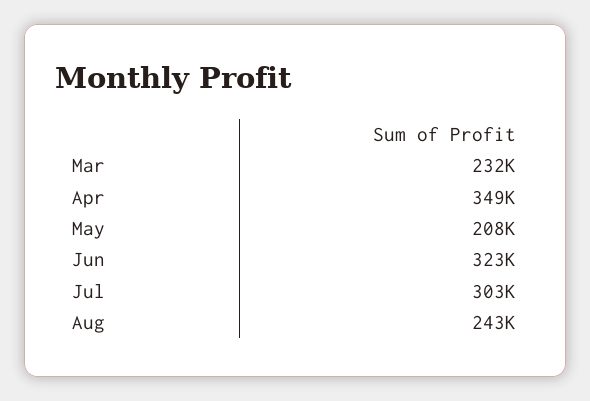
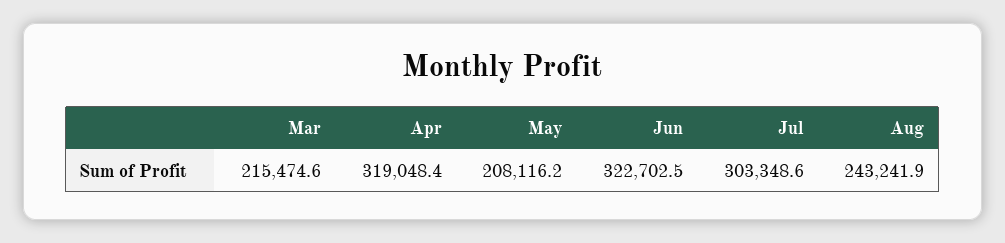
  {
-   "Mar": 232000,
+   "Mar": 215474.6,
-   "Apr": 349000,
+   "Apr": 319048.4,
    "May": 208116.2,
    "Jun": 322702.5,
    "Jul": 303348.6,
    "Aug": 243241.9
  }

